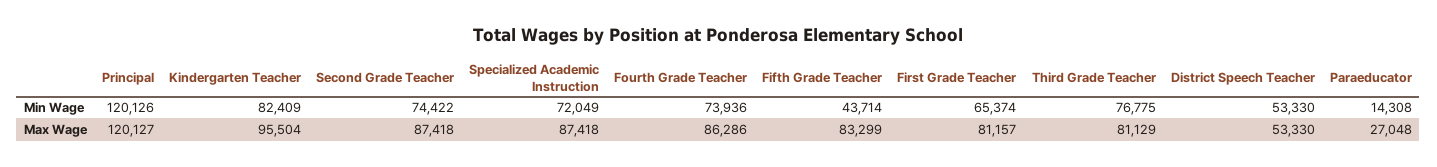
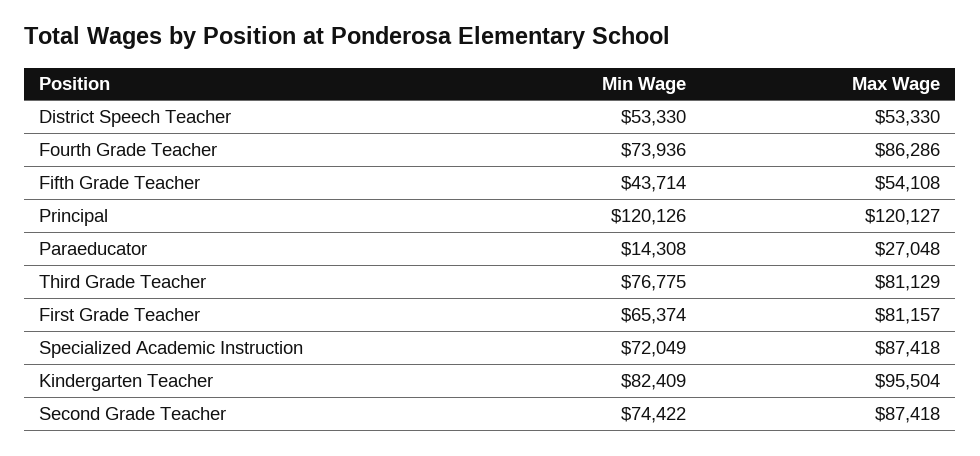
  {
    "Principal": {
      "Min Wage": 120126,
      "Max Wage": 120127
    },
    "Kindergarten Teacher": {
      "Min Wage": 82409,
      "Max Wage": 95504
    },
    "Second Grade Teacher": {
      "Min Wage": 74422,
      "Max Wage": 87418
    },
    "Specialized Academic Instruction": {
      "Min Wage": 72049,
      "Max Wage": 87418
    },
    "Fourth Grade Teacher": {
      "Min Wage": 73936,
      "Max Wage": 86286
    },
    "Fifth Grade Teacher": {
      "Min Wage": 43714,
-     "Max Wage": 83299
+     "Max Wage": 54108
    },
    "First Grade Teacher": {
      "Min Wage": 65374,
      "Max Wage": 81157
    },
    "Third Grade Teacher": {
      "Min Wage": 76775,
      "Max Wage": 81129
    },
    "District Speech Teacher": {
      "Min Wage": 53330,
      "Max Wage": 53330
    },
    "Paraeducator": {
      "Min Wage": 14308,
      "Max Wage": 27048
    }
  }

